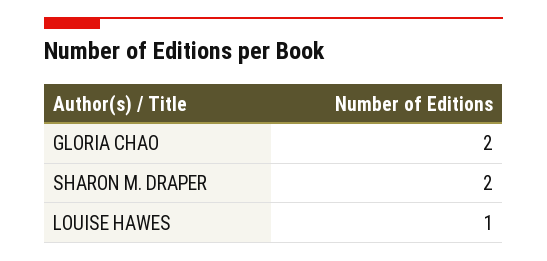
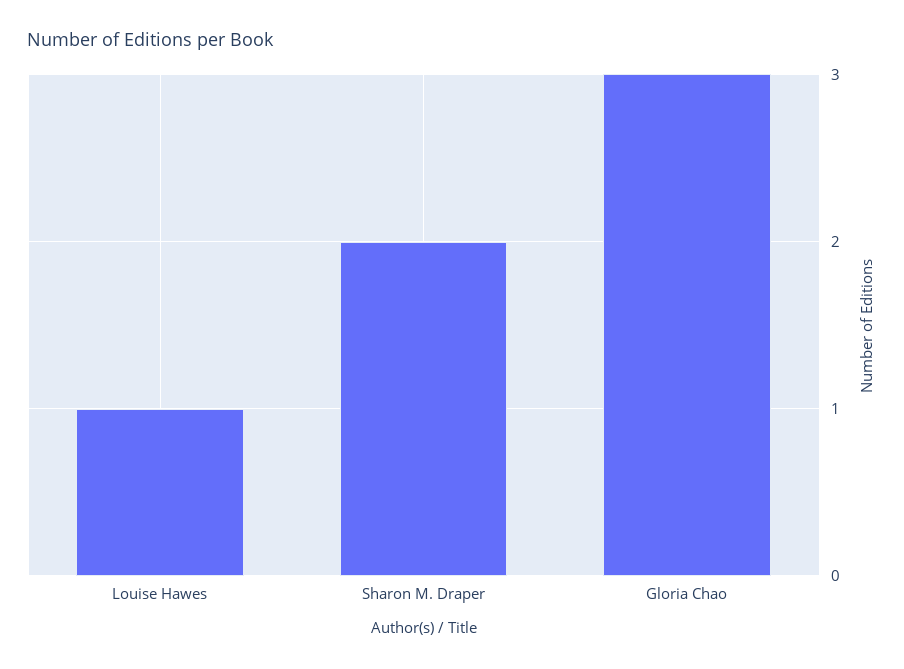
  {
-   "GLORIA CHAO": 2,
+   "GLORIA CHAO": 3,
    "SHARON M. DRAPER": 2,
    "LOUISE HAWES": 1
  }

